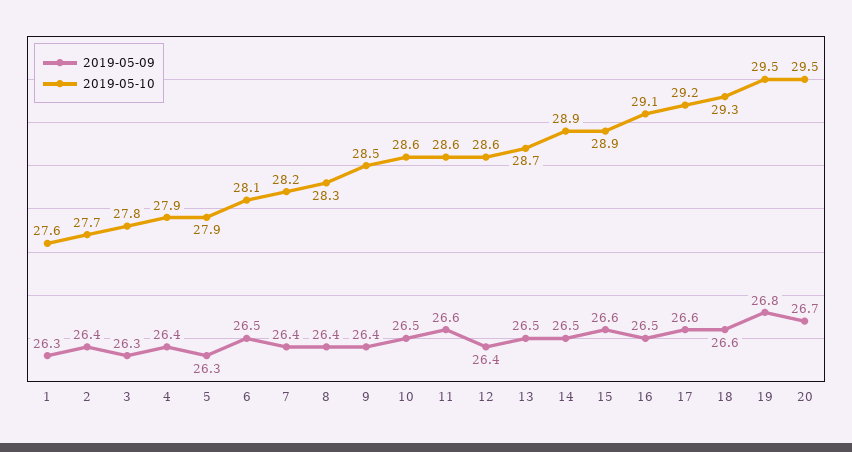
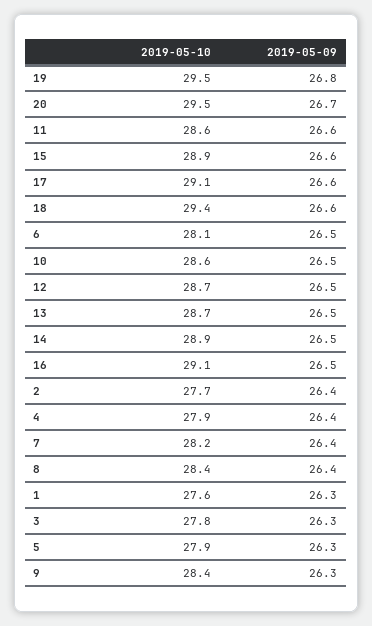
  {
    "2019-05-09": {
      "1": 26.3,
      "2": 26.4,
      "3": 26.3,
      "4": 26.4,
      "5": 26.3,
      "6": 26.5,
      "7": 26.4,
      "8": 26.4,
-     "9": 26.4,
+     "9": 26.3,
      "10": 26.5,
      "11": 26.6,
-     "12": 26.4,
+     "12": 26.5,
      "13": 26.5,
      "14": 26.5,
      "15": 26.6,
      "16": 26.5,
      "17": 26.6,
      "18": 26.6,
      "19": 26.8,
      "20": 26.7
    },
    "2019-05-10": {
      "1": 27.6,
      "2": 27.7,
      "3": 27.8,
      "4": 27.9,
      "5": 27.9,
      "6": 28.1,
      "7": 28.2,
-     "8": 28.3,
+     "8": 28.4,
-     "9": 28.5,
+     "9": 28.4,
      "10": 28.6,
      "11": 28.6,
-     "12": 28.6,
+     "12": 28.7,
      "13": 28.7,
      "14": 28.9,
      "15": 28.9,
      "16": 29.1,
-     "17": 29.2,
+     "17": 29.1,
-     "18": 29.3,
+     "18": 29.4,
      "19": 29.5,
      "20": 29.5
    }
  }

